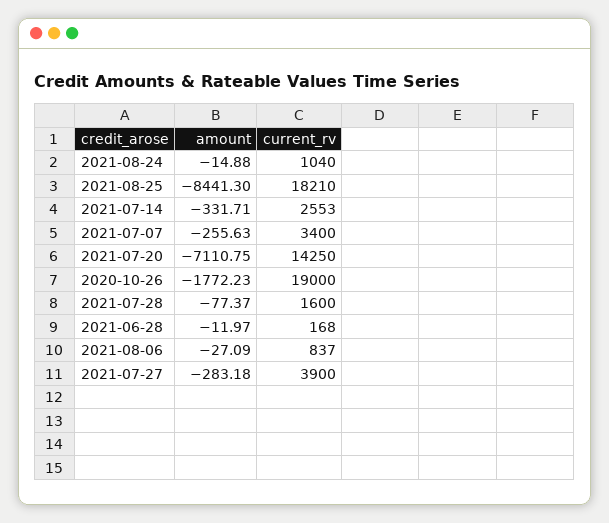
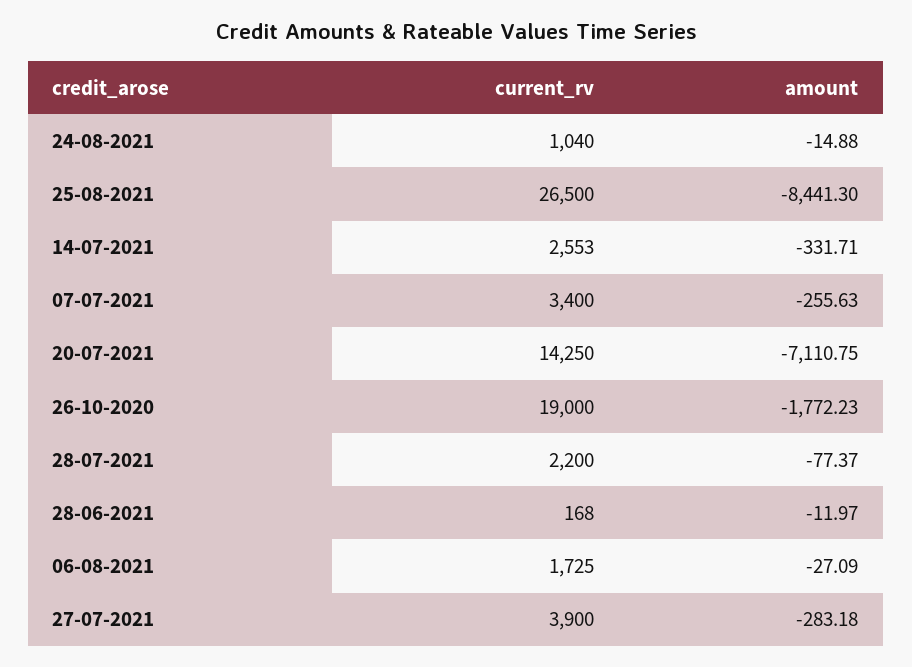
  {
    "amount": {
      "2021-08-24": -14.88,
      "2021-08-25": -8441.3,
      "2021-07-14": -331.71,
      "2021-07-07": -255.63,
      "2021-07-20": -7110.75,
      "2020-10-26": -1772.23,
      "2021-07-28": -77.37,
      "2021-06-28": -11.97,
      "2021-08-06": -27.09,
      "2021-07-27": -283.18
    },
    "current_rv": {
      "2021-08-24": 1040,
-     "2021-08-25": 18210,
+     "2021-08-25": 26500,
      "2021-07-14": 2553,
      "2021-07-07": 3400,
      "2021-07-20": 14250,
      "2020-10-26": 19000,
-     "2021-07-28": 1600,
+     "2021-07-28": 2200,
      "2021-06-28": 168,
-     "2021-08-06": 837,
+     "2021-08-06": 1725,
      "2021-07-27": 3900
    }
  }

